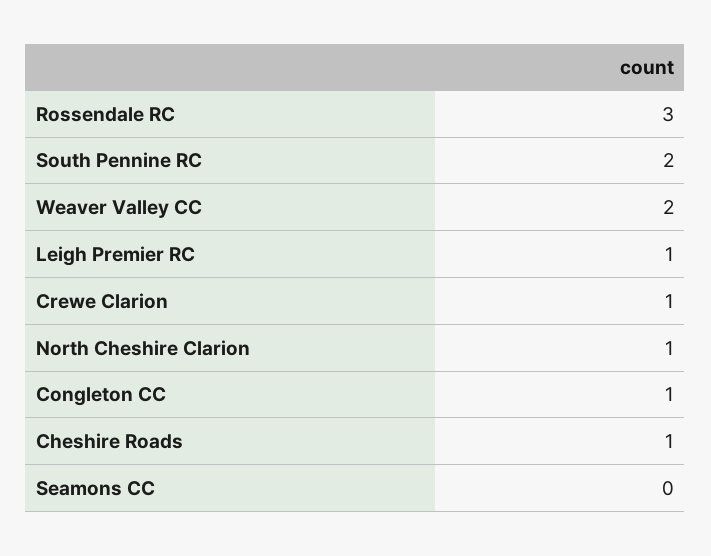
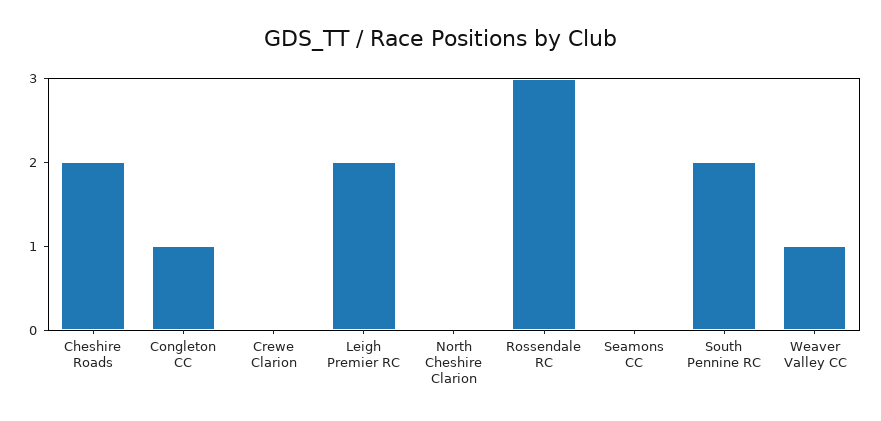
  {
    "Rossendale RC": 3,
    "South Pennine RC": 2,
-   "Weaver Valley CC": 2,
+   "Weaver Valley CC": 1,
-   "Leigh Premier RC": 1,
+   "Leigh Premier RC": 2,
-   "Crewe Clarion": 1,
+   "Crewe Clarion": 0,
-   "North Cheshire Clarion": 1,
+   "North Cheshire Clarion": 0,
    "Congleton CC": 1,
-   "Cheshire Roads": 1,
+   "Cheshire Roads": 2,
    "Seamons CC": 0
  }

